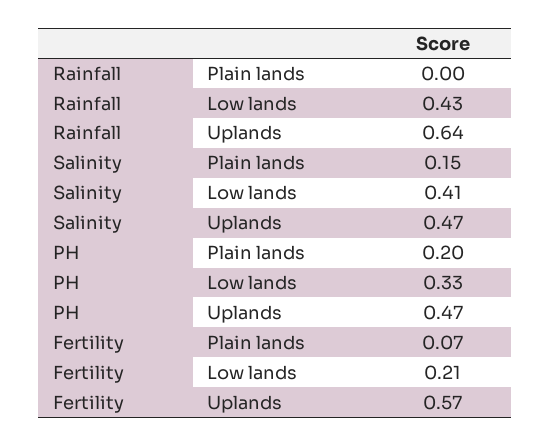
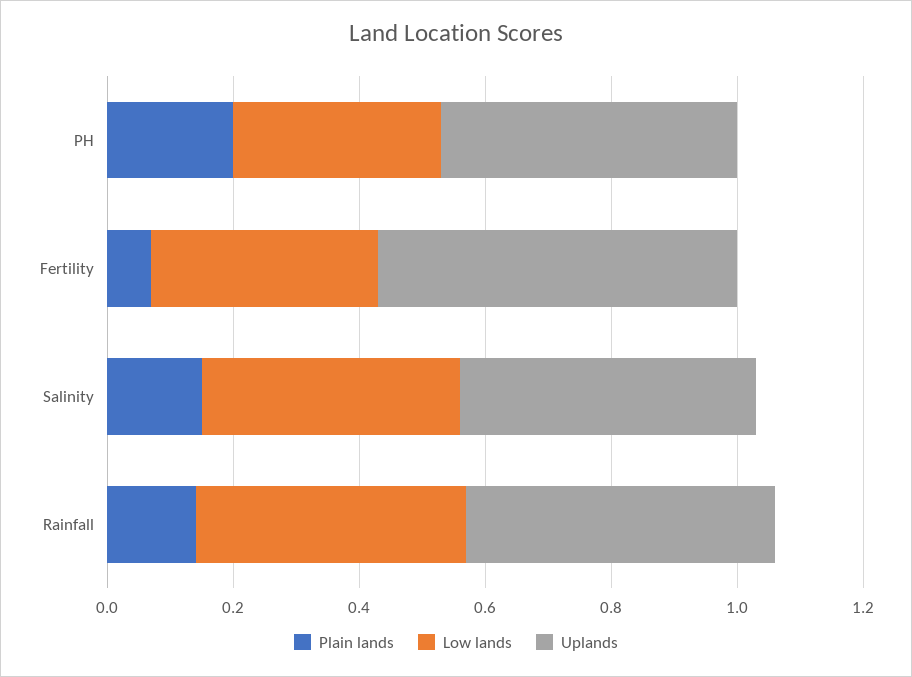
  {
    "Plain lands": {
-     "Rainfall": 0,
+     "Rainfall": 0.15,
      "Salinity": 0.15,
      "PH": 0.2,
      "Fertility": 0.07
    },
    "Low lands": {
      "Rainfall": 0.43,
      "Salinity": 0.41,
      "PH": 0.33,
-     "Fertility": 0.21
+     "Fertility": 0.35
    },
    "Uplands": {
-     "Rainfall": 0.64,
+     "Rainfall": 0.5,
      "Salinity": 0.47,
      "PH": 0.47,
      "Fertility": 0.57
    }
  }

